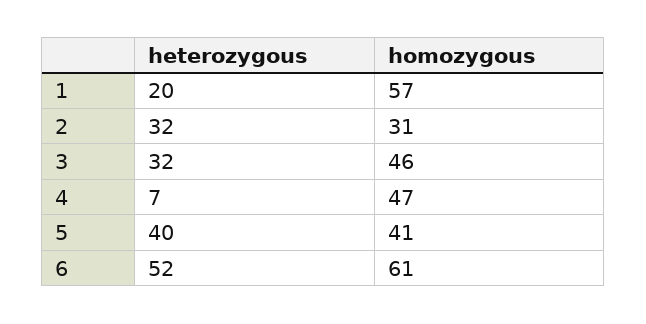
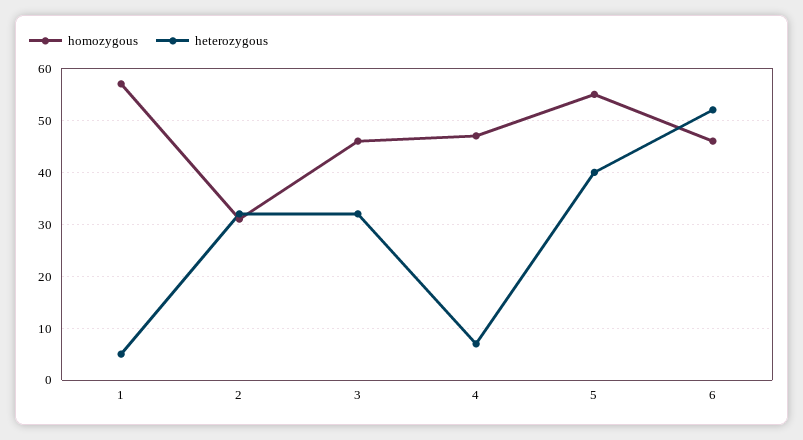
  {
    "heterozygous": {
-     "1": 20,
+     "1": 5,
      "2": 32,
      "3": 32,
      "4": 7,
      "5": 40,
      "6": 52
    },
    "homozygous": {
      "1": 57,
      "2": 31,
      "3": 46,
      "4": 47,
-     "5": 41,
+     "5": 55,
-     "6": 61
+     "6": 45
    }
  }

